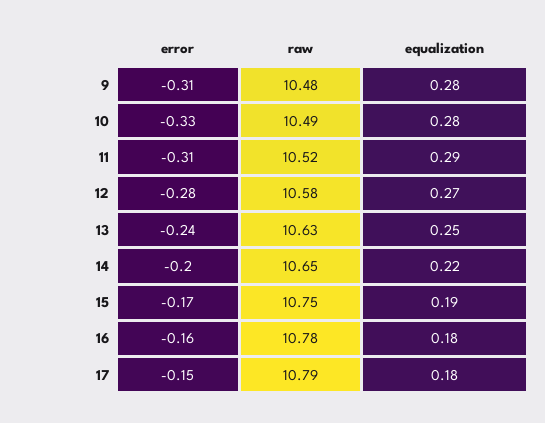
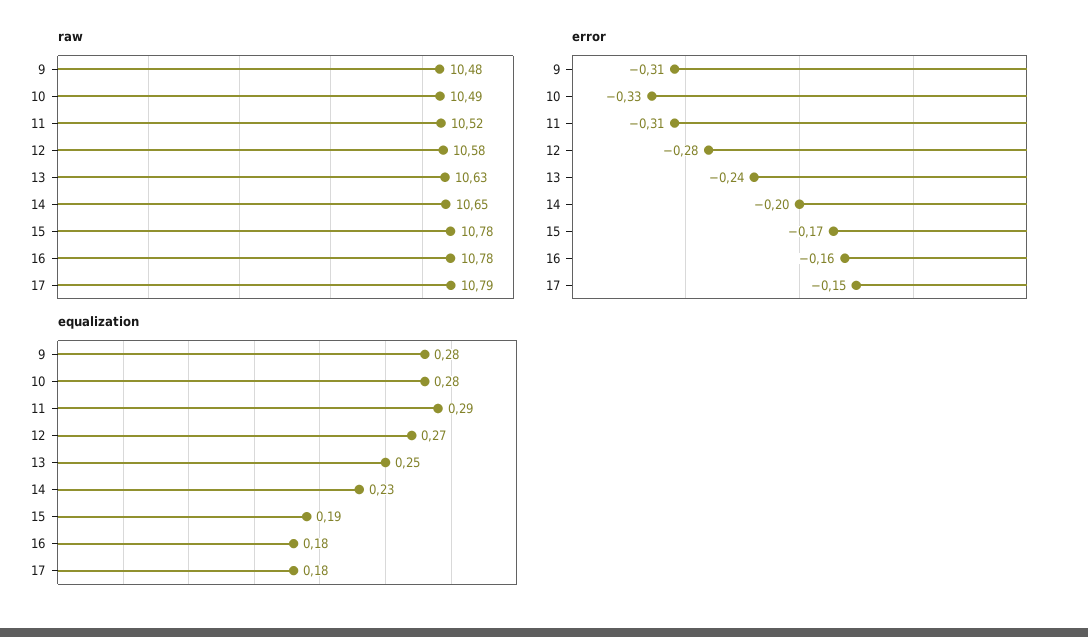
  {
    "error": {
      "9": -0.31,
      "10": -0.33,
      "11": -0.31,
      "12": -0.28,
      "13": -0.24,
      "14": -0.2,
      "15": -0.17,
      "16": -0.16,
      "17": -0.15
    },
    "raw": {
      "9": 10.48,
      "10": 10.49,
      "11": 10.52,
      "12": 10.58,
      "13": 10.63,
      "14": 10.65,
-     "15": 10.75,
+     "15": 10.78,
      "16": 10.78,
      "17": 10.79
    },
    "equalization": {
      "9": 0.28,
      "10": 0.28,
      "11": 0.29,
      "12": 0.27,
      "13": 0.25,
-     "14": 0.22,
+     "14": 0.23,
      "15": 0.19,
      "16": 0.18,
      "17": 0.18
    }
  }

